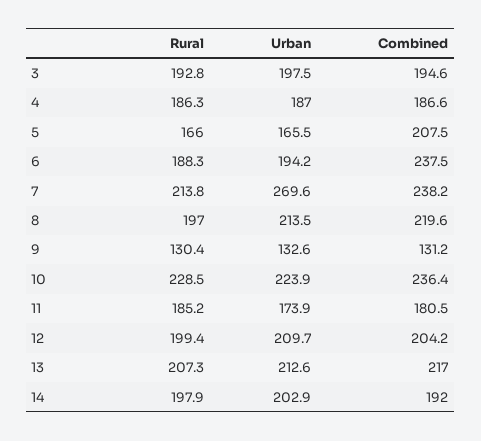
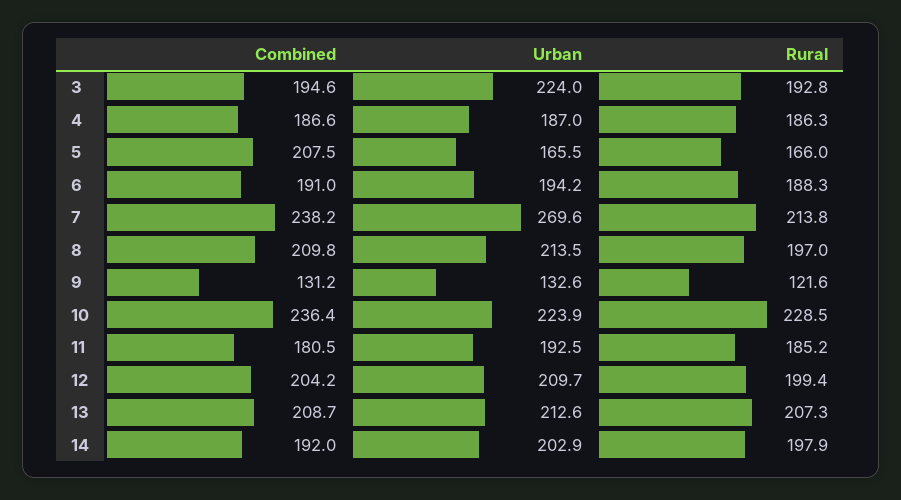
  {
    "Rural": {
      "3": 192.8,
      "4": 186.3,
      "5": 166,
      "6": 188.3,
      "7": 213.8,
      "8": 197,
-     "9": 130.4,
+     "9": 121.6,
      "10": 228.5,
      "11": 185.2,
      "12": 199.4,
      "13": 207.3,
      "14": 197.9
    },
    "Urban": {
-     "3": 197.5,
+     "3": 224,
      "4": 187,
      "5": 165.5,
      "6": 194.2,
      "7": 269.6,
      "8": 213.5,
      "9": 132.6,
      "10": 223.9,
-     "11": 173.9,
+     "11": 192.5,
      "12": 209.7,
      "13": 212.6,
      "14": 202.9
    },
    "Combined": {
      "3": 194.6,
      "4": 186.6,
      "5": 207.5,
-     "6": 237.5,
+     "6": 191,
      "7": 238.2,
-     "8": 219.6,
+     "8": 209.8,
      "9": 131.2,
      "10": 236.4,
      "11": 180.5,
      "12": 204.2,
-     "13": 217,
+     "13": 208.7,
      "14": 192
    }
  }

